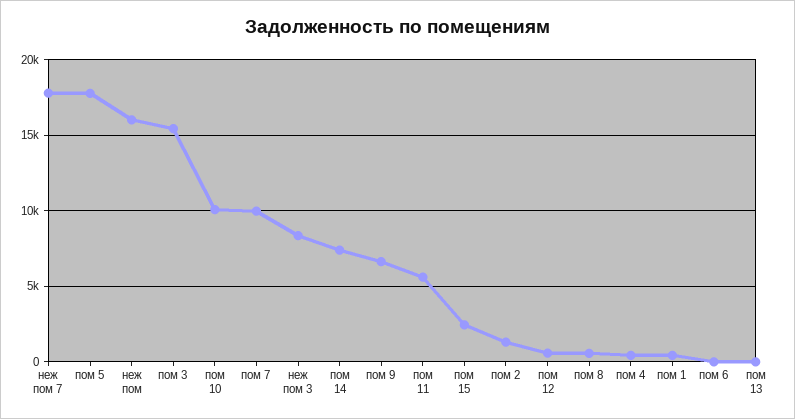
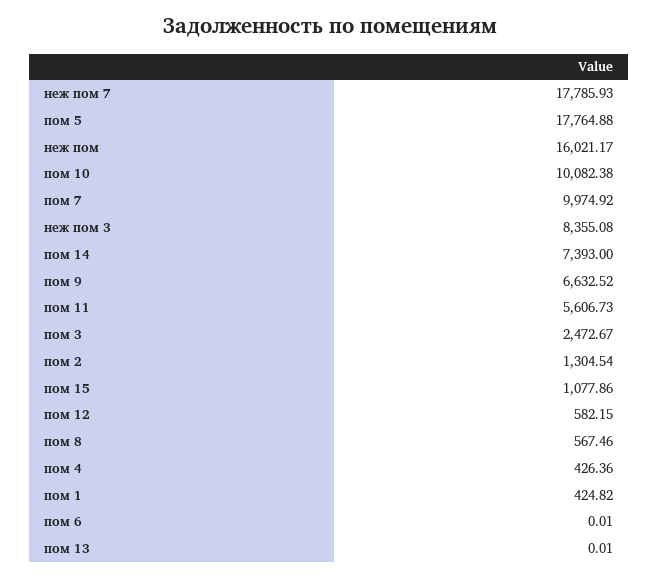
  {
    "неж пом 7": 17785.93,
    "пом 5": 17764.88,
    "неж пом": 16021.17,
-   "пом 3": 15500,
+   "пом 3": 2472.67,
    "пом 10": 10082.38,
    "пом 7": 9974.92,
    "неж пом 3": 8355.08,
    "пом 14": 7393,
    "пом 9": 6632.52,
    "пом 11": 5606.73,
-   "пом 15": 2500,
+   "пом 15": 1077.86,
    "пом 2": 1304.54,
    "пом 12": 582.15,
    "пом 8": 567.46,
    "пом 4": 426.36,
    "пом 1": 424.82,
    "пом 6": 0.01,
    "пом 13": 0.01
  }

